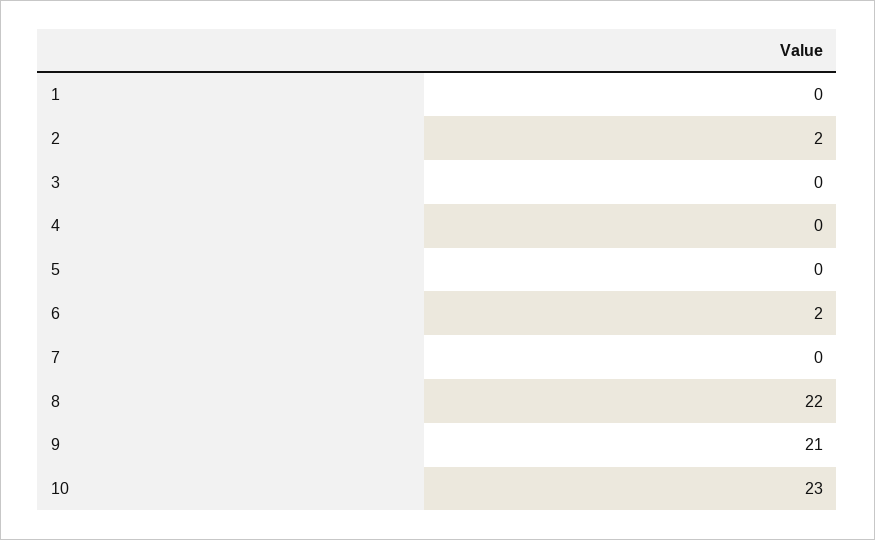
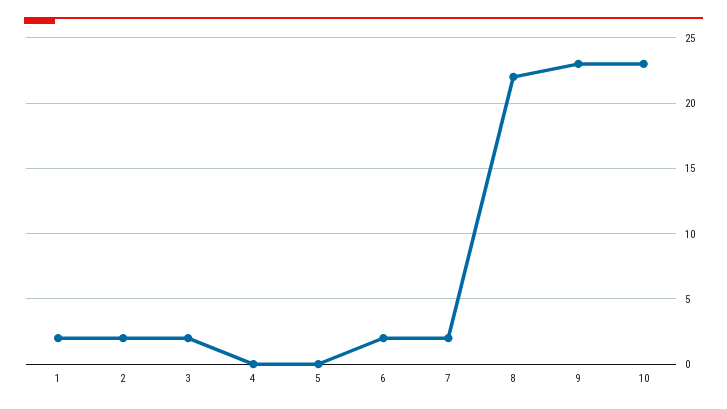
  {
-   "1": 0,
+   "1": 2,
    "2": 2,
-   "3": 0,
+   "3": 2,
    "4": 0,
    "5": 0,
    "6": 2,
-   "7": 0,
+   "7": 2,
    "8": 22,
-   "9": 21,
+   "9": 23,
    "10": 23
  }

